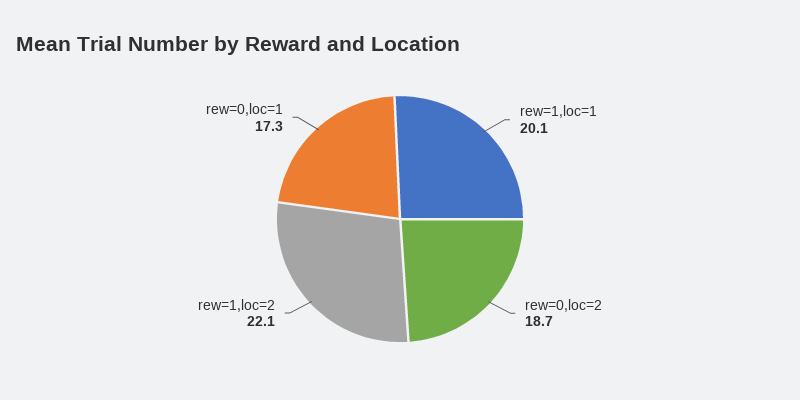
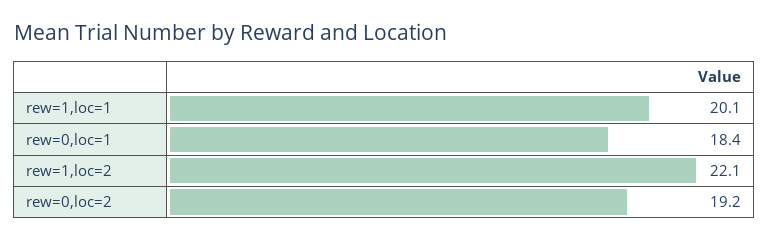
  {
    "rew=1,loc=1": 20.1,
-   "rew=0,loc=2": 18.7,
+   "rew=0,loc=2": 19.2,
    "rew=1,loc=2": 22.1,
-   "rew=0,loc=1": 17.3
+   "rew=0,loc=1": 18.4
  }

